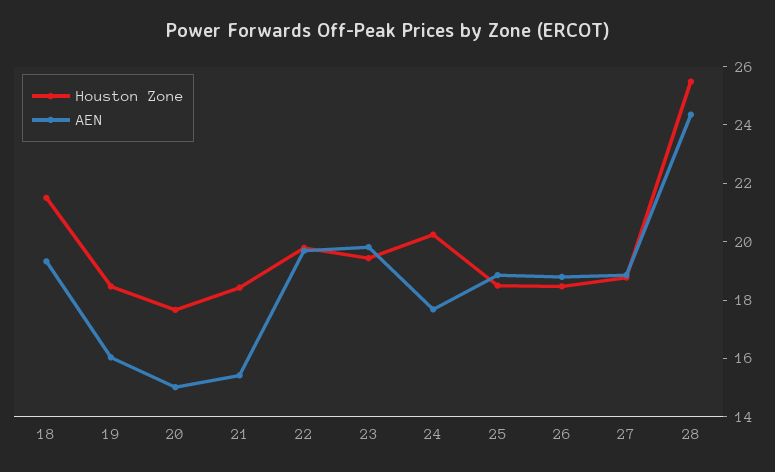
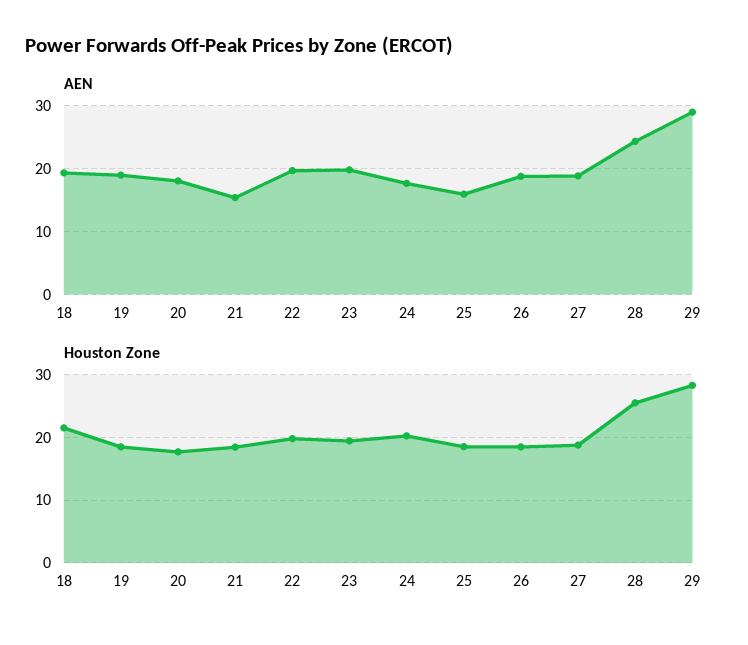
  {
    "Houston Zone": {
      "18": 21.5,
      "19": 18.5,
      "20": 17.5,
      "21": 18.5,
      "22": 20,
      "23": 19.5,
      "24": 20,
      "25": 18.5,
      "26": 18.5,
      "27": 19,
-     "28": 25.5
+     "28": 25.5,
+     "29": 28
    },
    "AEN": {
      "18": 19.5,
-     "19": 16,
+     "19": 19,
-     "20": 15,
+     "20": 18,
      "21": 15.5,
      "22": 19.5,
      "23": 20,
      "24": 17.5,
-     "25": 19,
+     "25": 16,
      "26": 19,
      "27": 19,
-     "28": 24.5
+     "28": 24.5,
+     "29": 29
    }
  }

